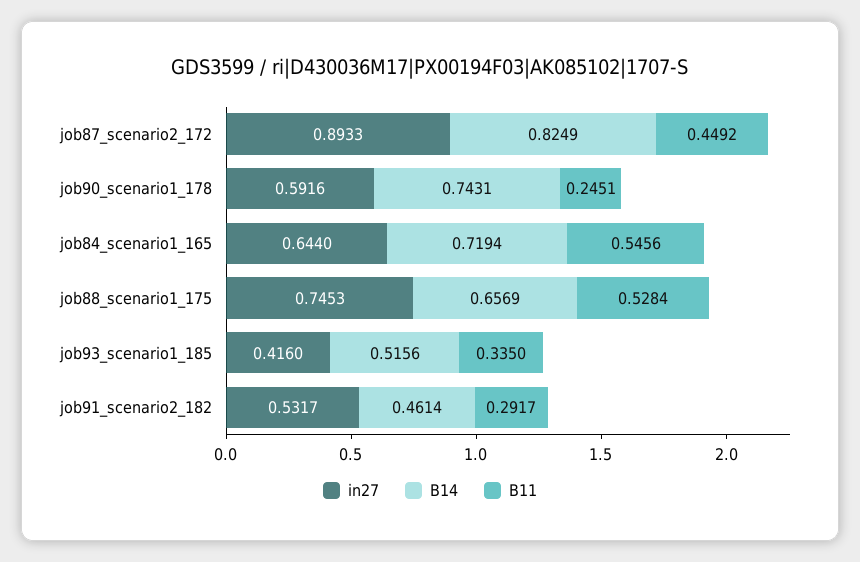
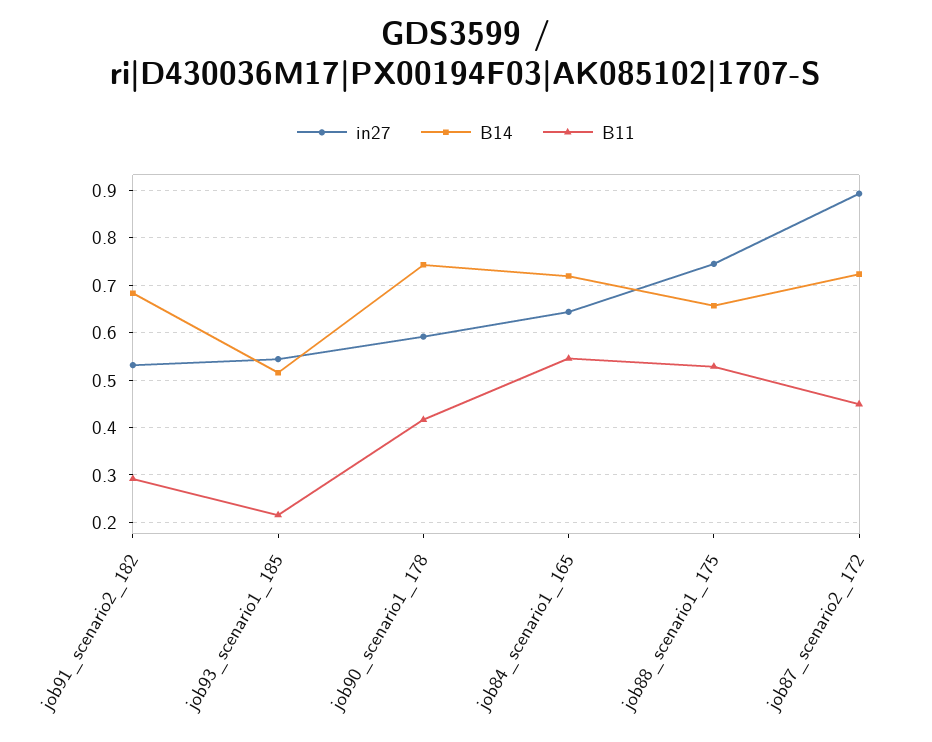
  {
    "in27": {
      "job87_scenario2_172": 0.8933,
      "job90_scenario1_178": 0.5916,
      "job84_scenario1_165": 0.644,
      "job88_scenario1_175": 0.7453,
-     "job93_scenario1_185": 0.416,
+     "job93_scenario1_185": 0.54,
      "job91_scenario2_182": 0.5317
    },
    "B14": {
-     "job87_scenario2_172": 0.8249,
+     "job87_scenario2_172": 0.72,
      "job90_scenario1_178": 0.7431,
      "job84_scenario1_165": 0.7194,
      "job88_scenario1_175": 0.6569,
      "job93_scenario1_185": 0.5156,
-     "job91_scenario2_182": 0.4614
+     "job91_scenario2_182": 0.68
    },
    "B11": {
      "job87_scenario2_172": 0.4492,
-     "job90_scenario1_178": 0.2451,
+     "job90_scenario1_178": 0.42,
      "job84_scenario1_165": 0.5456,
      "job88_scenario1_175": 0.5284,
-     "job93_scenario1_185": 0.335,
+     "job93_scenario1_185": 0.22,
      "job91_scenario2_182": 0.2917
    }
  }

